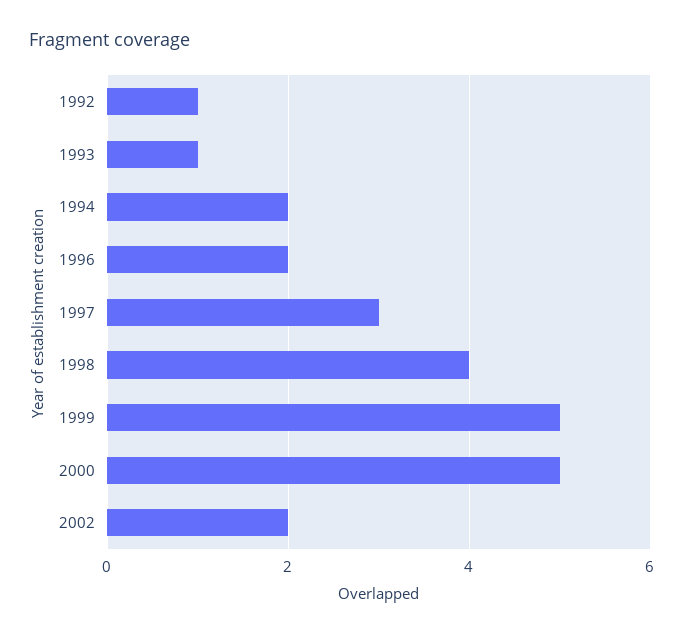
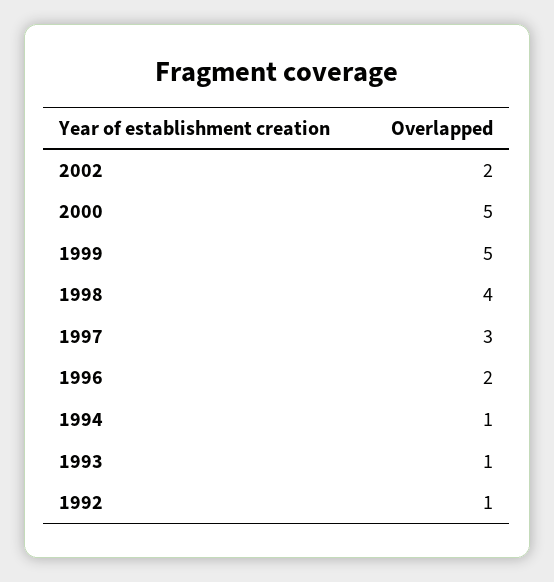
  {
    "1992": 1,
    "1993": 1,
-   "1994": 2,
+   "1994": 1,
    "1996": 2,
    "1997": 3,
    "1998": 4,
    "1999": 5,
    "2000": 5,
    "2002": 2
  }

